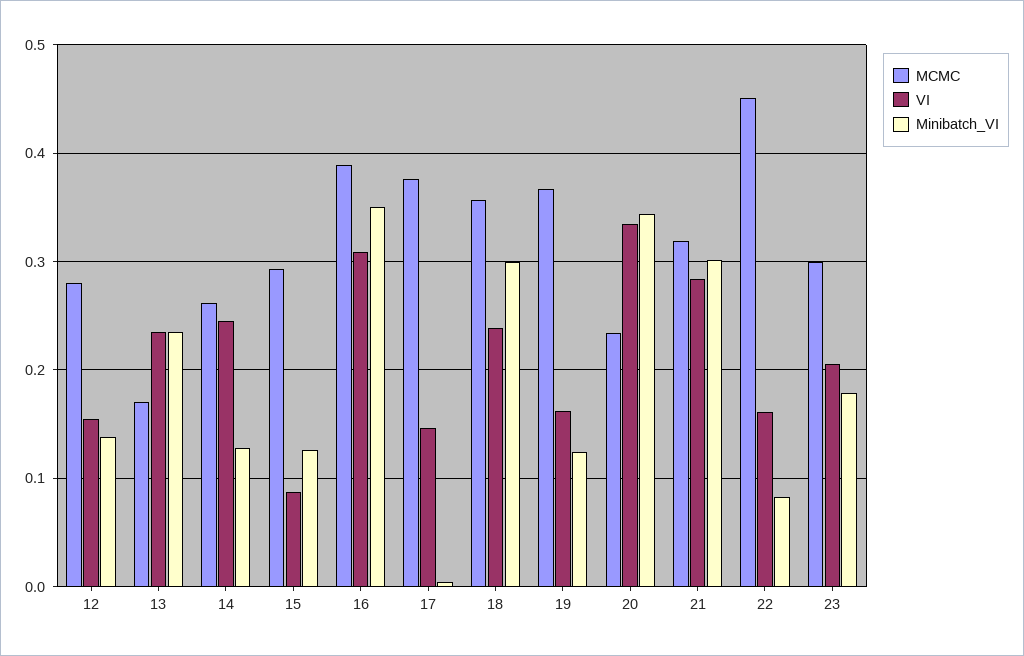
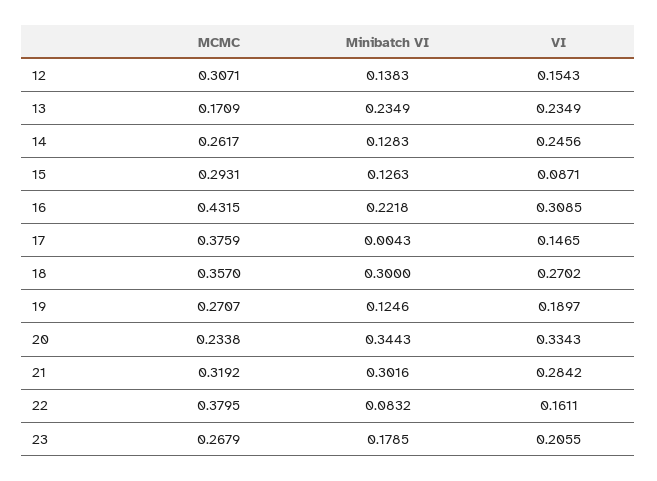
  {
    "MCMC": {
-     "12": 0.28,
+     "12": 0.3071,
      "13": 0.1709,
      "14": 0.2617,
      "15": 0.2931,
-     "16": 0.39,
+     "16": 0.4315,
      "17": 0.3759,
      "18": 0.357,
-     "19": 0.37,
+     "19": 0.2707,
      "20": 0.2338,
      "21": 0.3192,
-     "22": 0.45,
+     "22": 0.3795,
-     "23": 0.3
+     "23": 0.2679
    },
    "VI": {
      "12": 0.1543,
      "13": 0.2349,
      "14": 0.2456,
      "15": 0.0871,
      "16": 0.3085,
      "17": 0.1465,
-     "18": 0.24,
+     "18": 0.2702,
-     "19": 0.16,
+     "19": 0.1897,
      "20": 0.3343,
      "21": 0.2842,
      "22": 0.1611,
      "23": 0.2055
    },
    "Minibatch_VI": {
      "12": 0.1383,
      "13": 0.2349,
      "14": 0.1283,
      "15": 0.1263,
-     "16": 0.35,
+     "16": 0.2218,
      "17": 0.0043,
      "18": 0.3,
      "19": 0.1246,
      "20": 0.3443,
      "21": 0.3016,
      "22": 0.0832,
      "23": 0.1785
    }
  }

